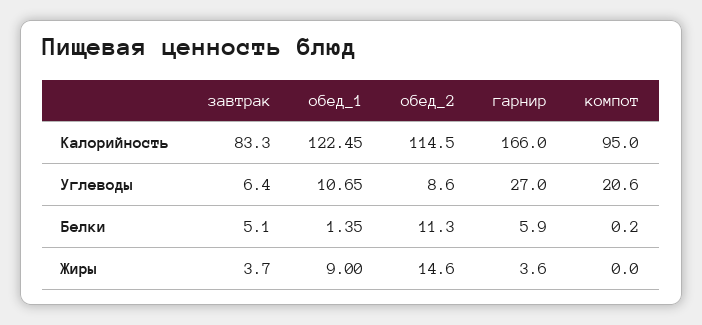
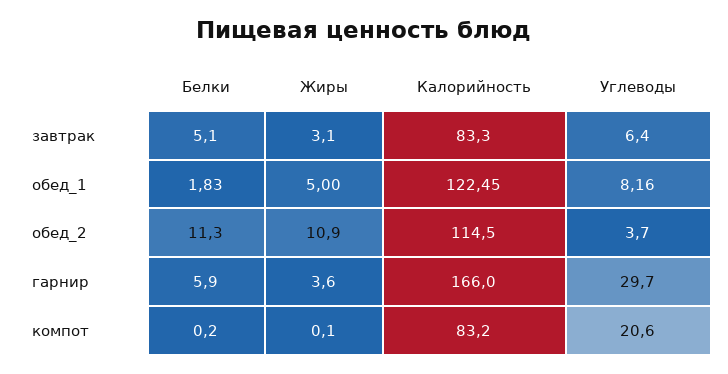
  {
    "завтрак": {
      "Калорийность": 83.3,
      "Углеводы": 6.4,
      "Белки": 5.1,
-     "Жиры": 3.7
+     "Жиры": 3.1
    },
    "обед_1": {
      "Калорийность": 122.45,
-     "Углеводы": 10.65,
+     "Углеводы": 8.16,
-     "Белки": 1.35,
+     "Белки": 1.83,
-     "Жиры": 9
+     "Жиры": 5
    },
    "обед_2": {
      "Калорийность": 114.5,
-     "Углеводы": 8.6,
+     "Углеводы": 3.7,
      "Белки": 11.3,
-     "Жиры": 14.6
+     "Жиры": 10.9
    },
    "гарнир": {
      "Калорийность": 166,
-     "Углеводы": 27,
+     "Углеводы": 29.7,
      "Белки": 5.9,
      "Жиры": 3.6
    },
    "компот": {
-     "Калорийность": 95,
+     "Калорийность": 83.2,
      "Углеводы": 20.6,
      "Белки": 0.2,
-     "Жиры": 0
+     "Жиры": 0.1
    }
  }

